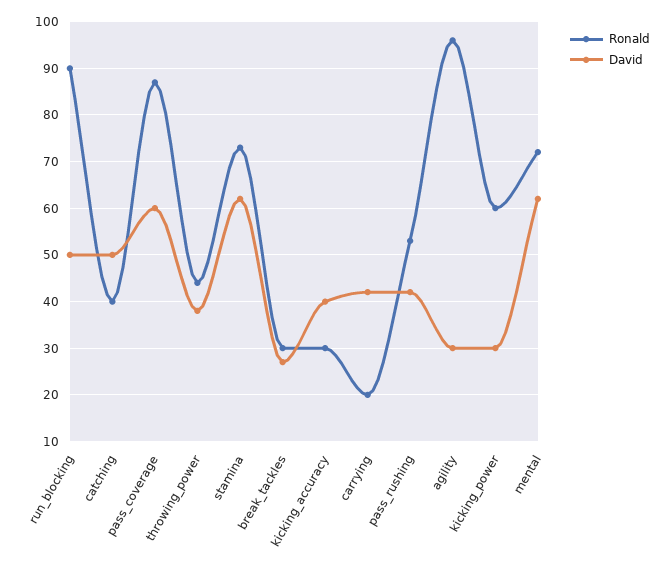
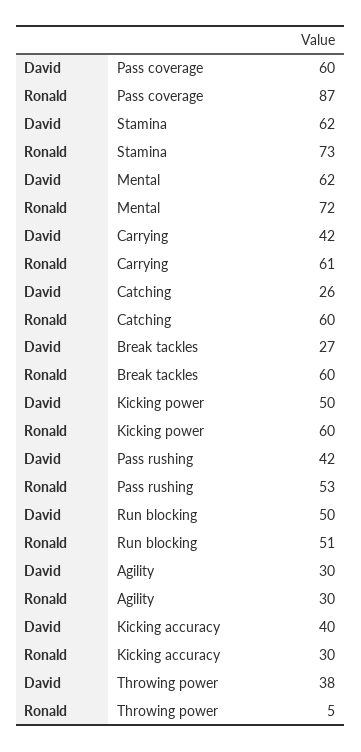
  {
    "Ronald": {
-     "run_blocking": 90,
+     "run_blocking": 51,
-     "catching": 40,
+     "catching": 60,
      "pass_coverage": 87,
-     "throwing_power": 45,
+     "throwing_power": 5,
      "stamina": 73,
-     "break_tackles": 30,
+     "break_tackles": 60,
      "kicking_accuracy": 30,
-     "carrying": 20,
+     "carrying": 61,
      "pass_rushing": 53,
-     "agility": 95,
+     "agility": 30,
      "kicking_power": 60,
      "mental": 72
    },
    "David": {
      "run_blocking": 50,
-     "catching": 50,
+     "catching": 26,
      "pass_coverage": 60,
      "throwing_power": 38,
      "stamina": 62,
      "break_tackles": 27,
      "kicking_accuracy": 40,
      "carrying": 42,
      "pass_rushing": 42,
      "agility": 30,
-     "kicking_power": 30,
+     "kicking_power": 50,
      "mental": 62
    }
  }

